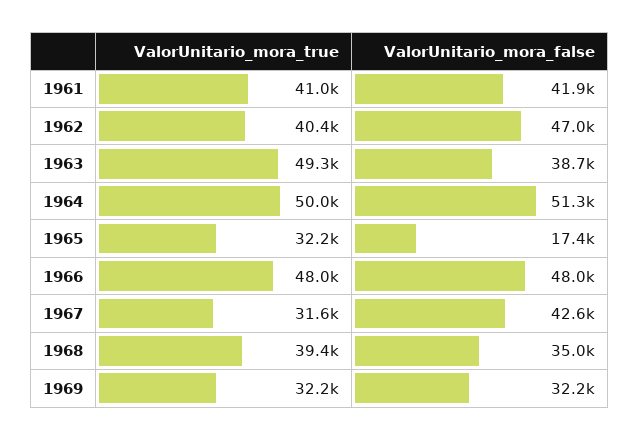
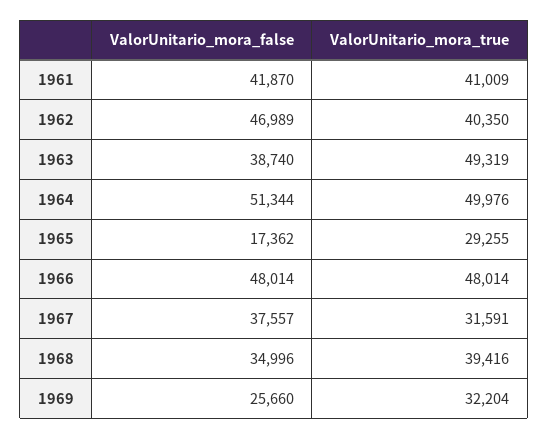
  {
    "ValorUnitario_mora_true": {
      "1961": 41009,
      "1962": 40350,
      "1963": 49319,
      "1964": 49976,
-     "1965": 32200,
+     "1965": 29255,
      "1966": 48014,
      "1967": 31591,
      "1968": 39416,
      "1969": 32204
    },
    "ValorUnitario_mora_false": {
      "1961": 41870,
      "1962": 46989,
      "1963": 38740,
      "1964": 51344,
      "1965": 17362,
      "1966": 48014,
-     "1967": 42600,
+     "1967": 37557,
      "1968": 34996,
-     "1969": 32200
+     "1969": 25660
    }
  }

